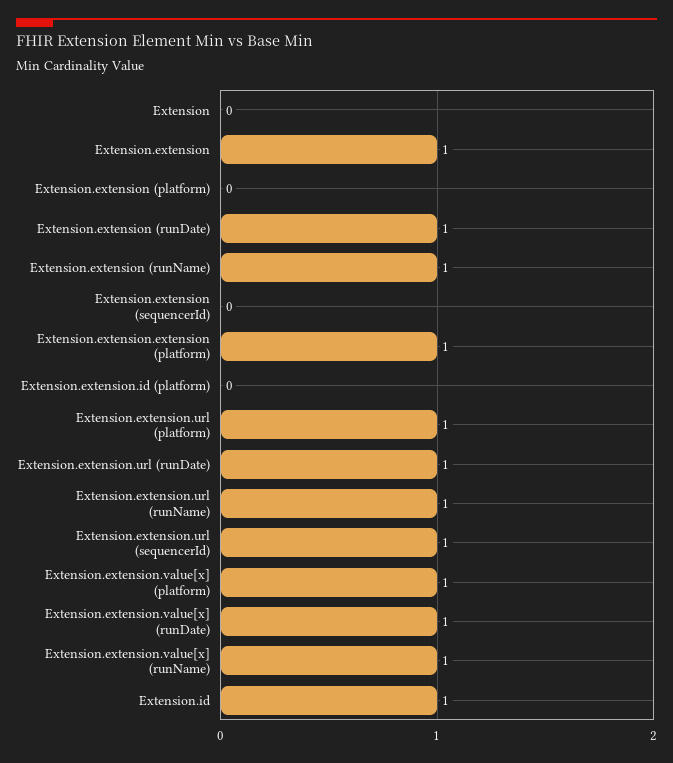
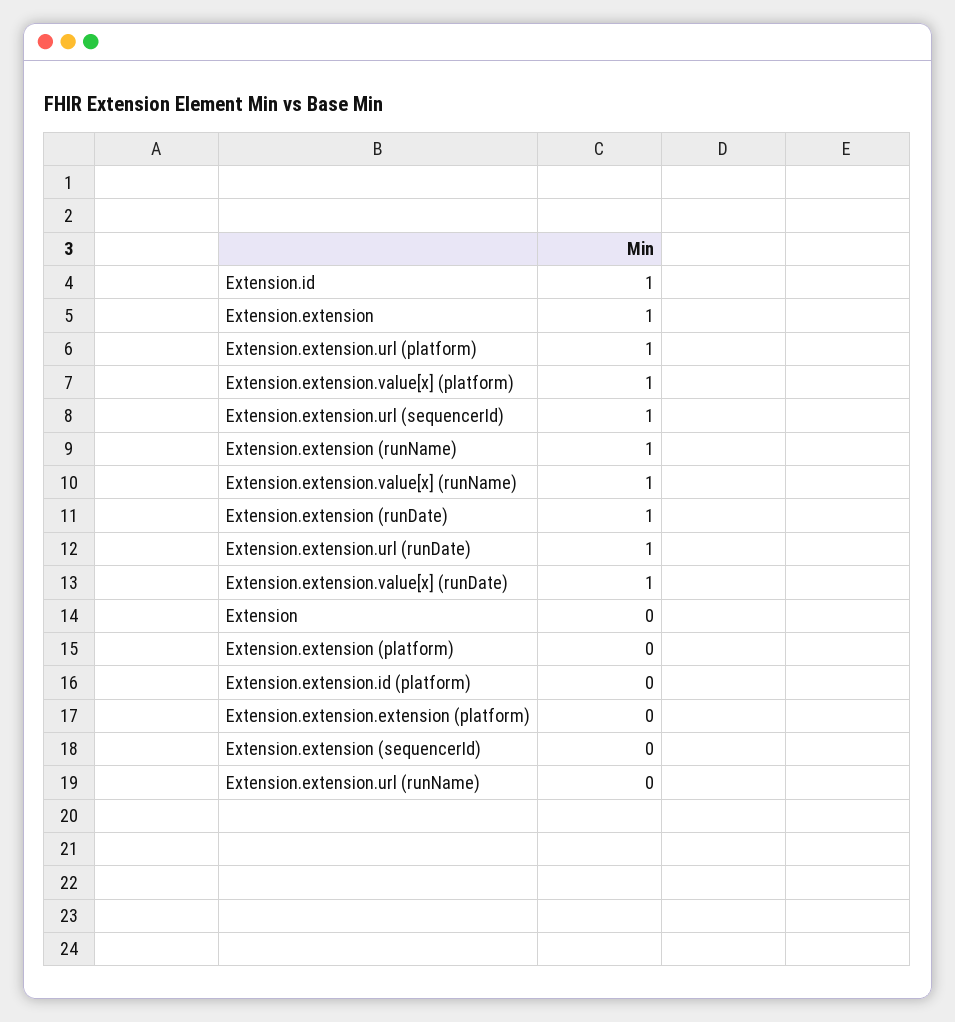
  {
    "Extension": 0,
    "Extension.extension": 1,
    "Extension.extension (platform)": 0,
    "Extension.extension (runDate)": 1,
    "Extension.extension (runName)": 1,
    "Extension.extension (sequencerId)": 0,
-   "Extension.extension.extension (platform)": 1,
+   "Extension.extension.extension (platform)": 0,
    "Extension.extension.id (platform)": 0,
    "Extension.extension.url (platform)": 1,
    "Extension.extension.url (runDate)": 1,
-   "Extension.extension.url (runName)": 1,
+   "Extension.extension.url (runName)": 0,
    "Extension.extension.url (sequencerId)": 1,
    "Extension.extension.value[x] (platform)": 1,
    "Extension.extension.value[x] (runDate)": 1,
    "Extension.extension.value[x] (runName)": 1,
    "Extension.id": 1
  }

